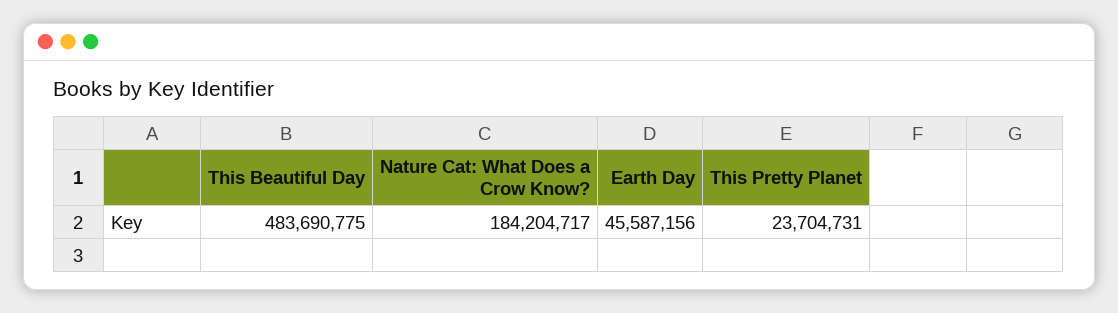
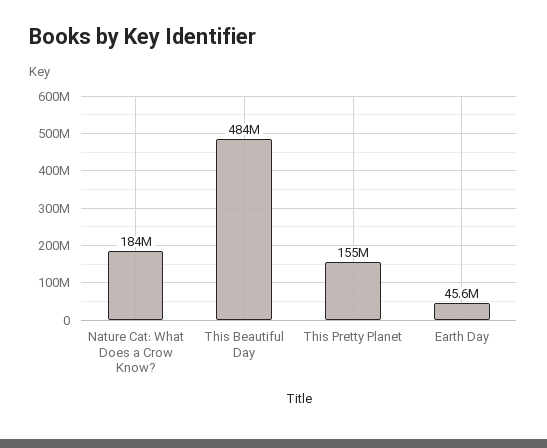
  {
    "This Beautiful Day": 483690775,
    "Nature Cat: What Does a Crow Know?": 184204717,
    "Earth Day": 45587156,
-   "This Pretty Planet": 23704731
+   "This Pretty Planet": 155000000
  }

